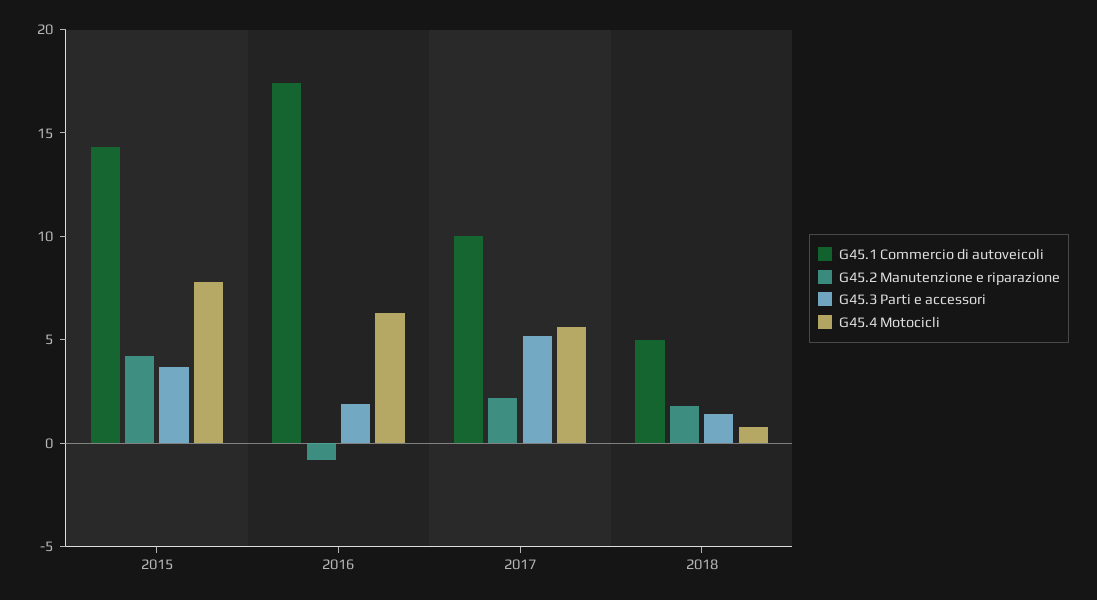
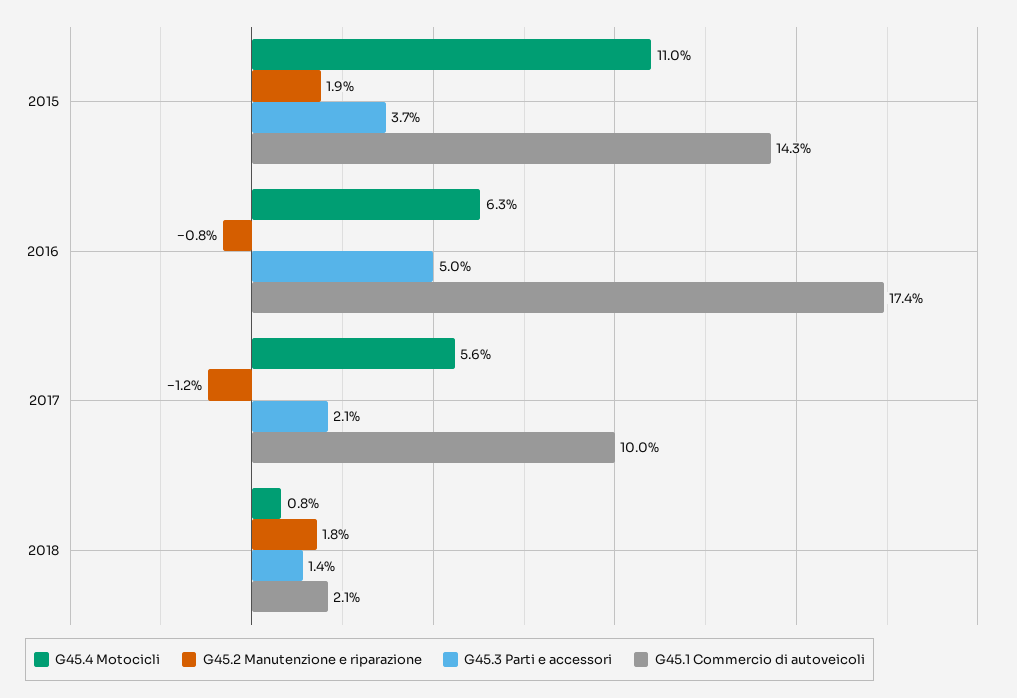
  {
    "G45.1 Commercio di autoveicoli": {
      "2015": 14.3,
      "2016": 17.4,
      "2017": 10,
-     "2018": 5
+     "2018": 2.1
    },
    "G45.2 Manutenzione e riparazione": {
-     "2015": 4,
+     "2015": 1.9,
      "2016": -0.8,
-     "2017": 2,
+     "2017": -1.2,
      "2018": 1.8
    },
    "G45.3 Parti e accessori": {
      "2015": 3.7,
-     "2016": 2,
+     "2016": 5,
-     "2017": 5,
+     "2017": 2.1,
      "2018": 1.4
    },
    "G45.4 Motocicli": {
-     "2015": 8,
+     "2015": 11,
      "2016": 6.3,
      "2017": 5.6,
      "2018": 0.8
    }
  }

